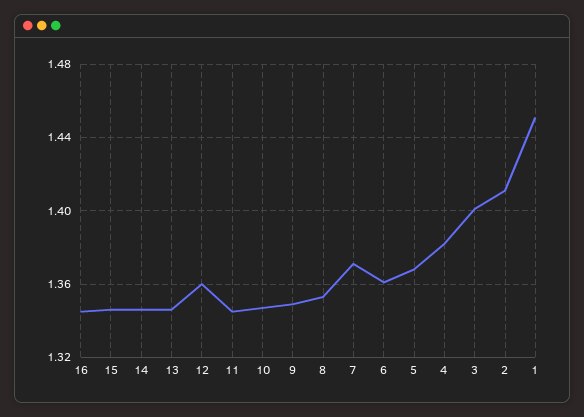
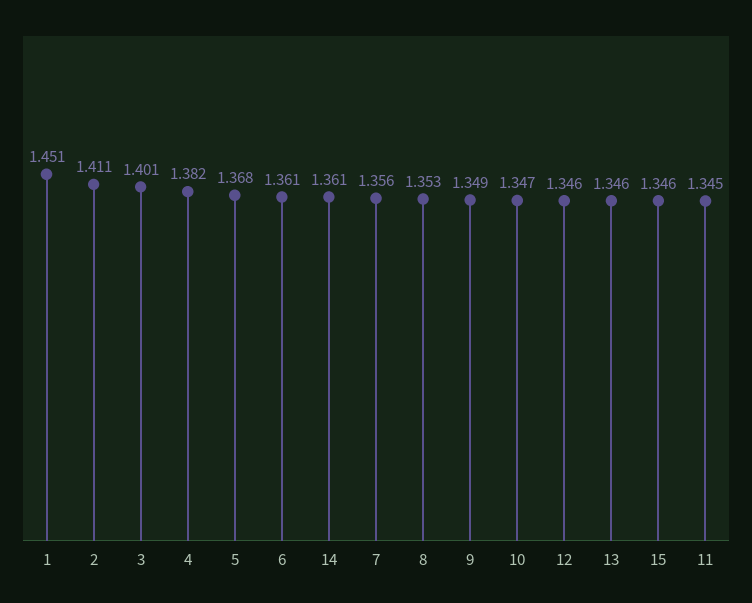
  {
-   "16": 1.345,
    "15": 1.346,
-   "14": 1.345,
+   "14": 1.361,
    "13": 1.346,
-   "12": 1.36,
+   "12": 1.346,
    "11": 1.345,
    "10": 1.347,
    "9": 1.349,
    "8": 1.353,
-   "7": 1.37,
+   "7": 1.356,
    "6": 1.361,
    "5": 1.368,
    "4": 1.382,
    "3": 1.401,
    "2": 1.411,
    "1": 1.451
  }

